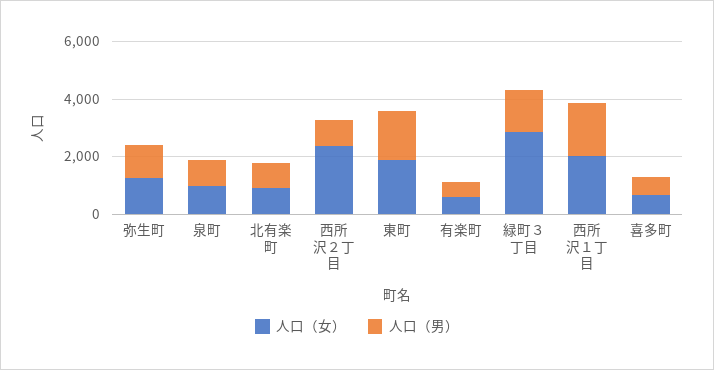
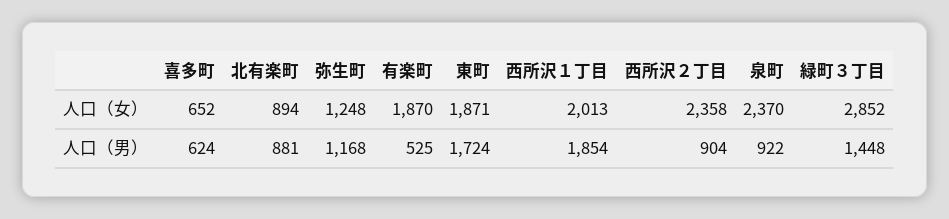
  {
    "人口（女）": {
      "弥生町": 1248,
-     "泉町": 1000,
+     "泉町": 2370,
      "北有楽町": 894,
      "西所沢２丁目": 2358,
      "東町": 1871,
-     "有楽町": 500,
+     "有楽町": 1870,
      "緑町３丁目": 2852,
      "西所沢１丁目": 2013,
      "喜多町": 652
    },
    "人口（男）": {
      "弥生町": 1168,
      "泉町": 922,
      "北有楽町": 881,
      "西所沢２丁目": 904,
      "東町": 1724,
      "有楽町": 525,
      "緑町３丁目": 1448,
      "西所沢１丁目": 1854,
      "喜多町": 624
    }
  }

